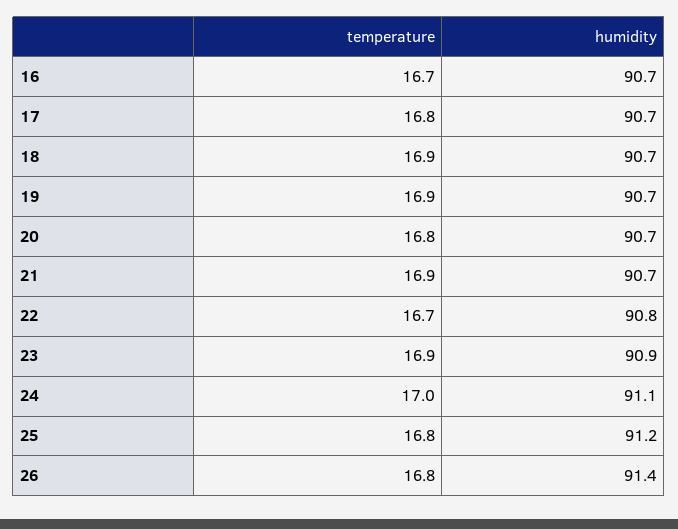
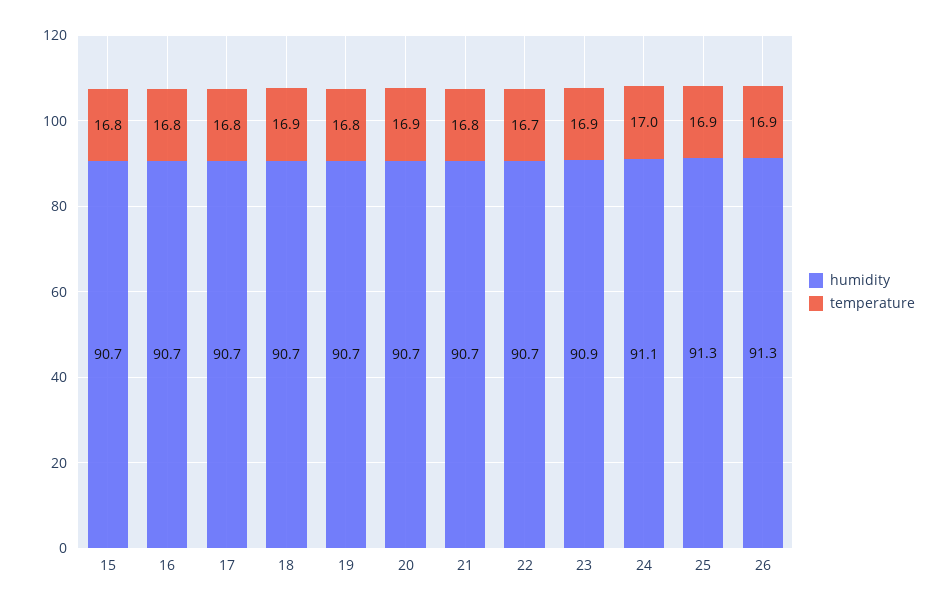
  {
    "temperature": {
-     "16": 16.7,
+     "16": 16.8,
      "17": 16.8,
      "18": 16.9,
-     "19": 16.9,
+     "19": 16.8,
-     "20": 16.8,
+     "20": 16.9,
-     "21": 16.9,
+     "21": 16.8,
      "22": 16.7,
      "23": 16.9,
      "24": 17,
-     "25": 16.8,
+     "25": 16.9,
-     "26": 16.8
+     "26": 16.9,
+     "15": 16.8
    },
    "humidity": {
      "16": 90.7,
      "17": 90.7,
      "18": 90.7,
      "19": 90.7,
      "20": 90.7,
      "21": 90.7,
-     "22": 90.8,
+     "22": 90.7,
      "23": 90.9,
      "24": 91.1,
-     "25": 91.2,
+     "25": 91.3,
-     "26": 91.4
+     "26": 91.3,
+     "15": 90.7
    }
  }

